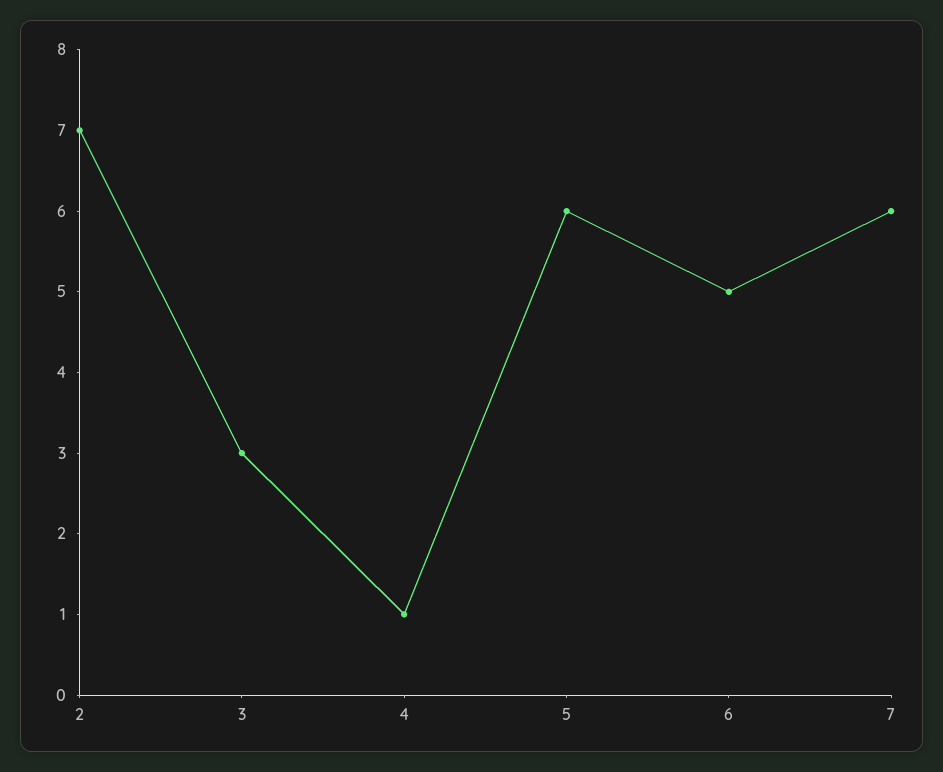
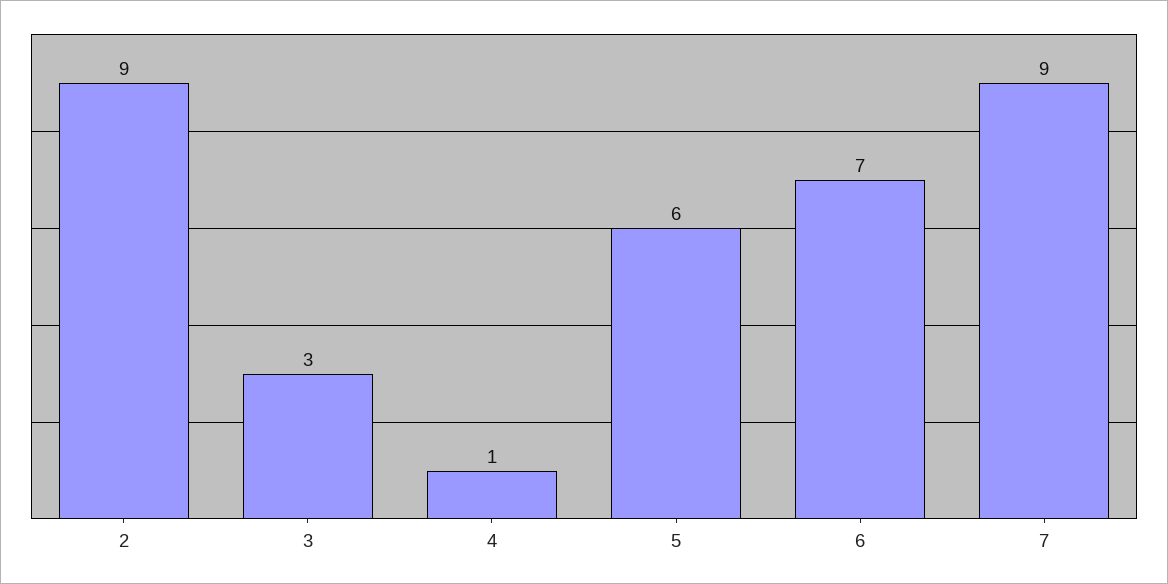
  {
-   "2": 7,
+   "2": 9,
    "3": 3,
    "4": 1,
    "5": 6,
-   "6": 5,
+   "6": 7,
-   "7": 6
+   "7": 9
  }

